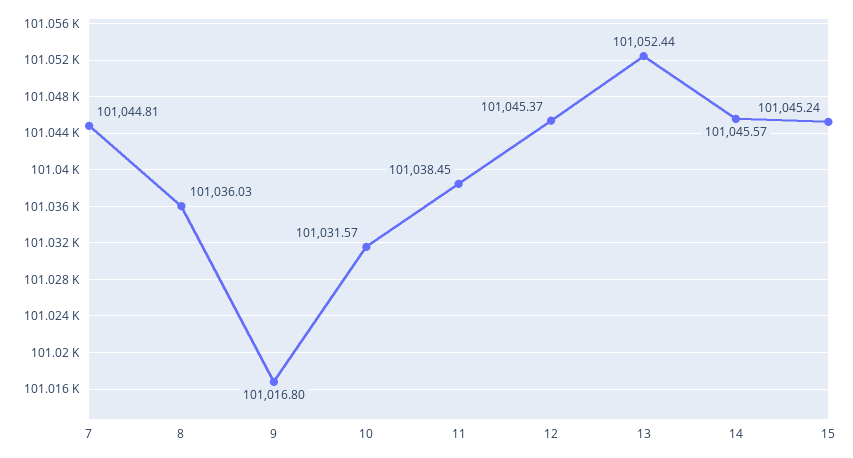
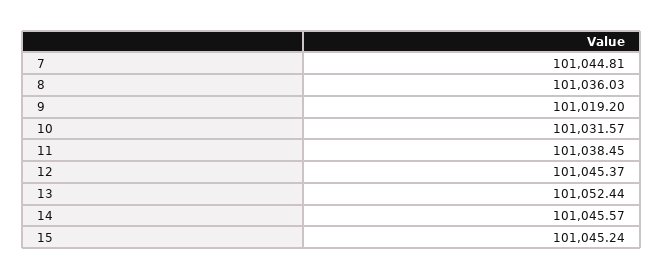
  {
    "7": 101044.81,
    "8": 101036.03,
-   "9": 101016.8,
+   "9": 101019.2,
    "10": 101031.57,
    "11": 101038.45,
    "12": 101045.37,
    "13": 101052.44,
    "14": 101045.57,
    "15": 101045.24
  }

